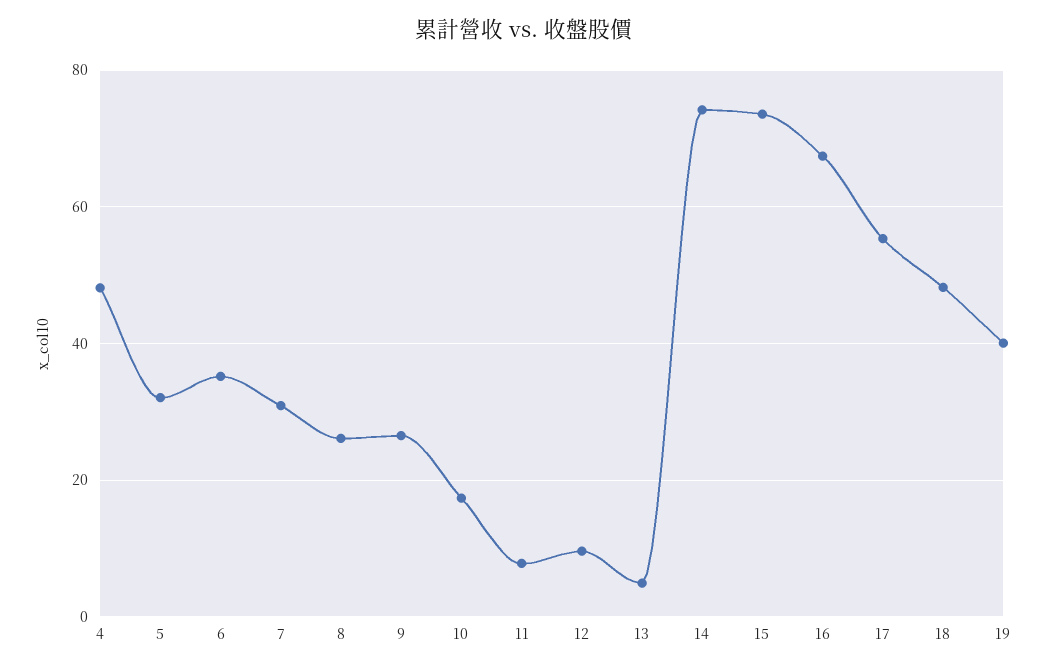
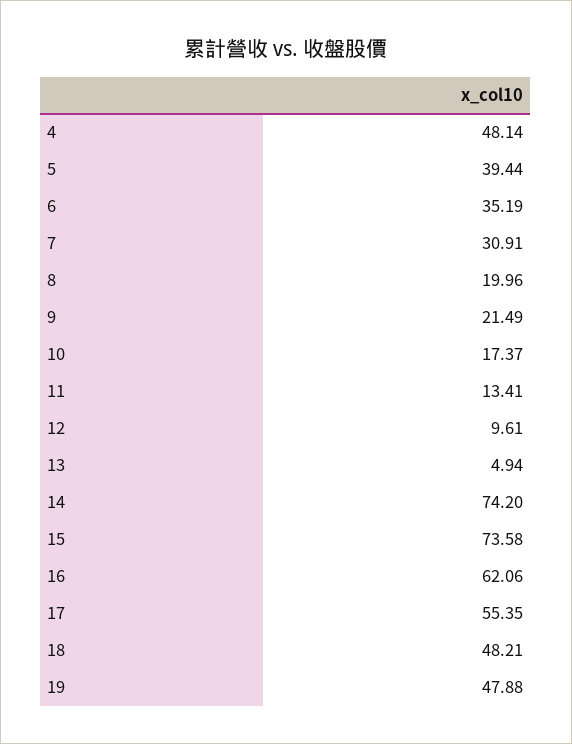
  {
    "4": 48.14,
-   "5": 32,
+   "5": 39.44,
    "6": 35.19,
    "7": 30.91,
-   "8": 26,
+   "8": 19.96,
-   "9": 26,
+   "9": 21.49,
    "10": 17.37,
-   "11": 8,
+   "11": 13.41,
    "12": 9.61,
    "13": 4.94,
    "14": 74.2,
    "15": 73.58,
-   "16": 68,
+   "16": 62.06,
    "17": 55.35,
    "18": 48.21,
-   "19": 40
+   "19": 47.88
  }

